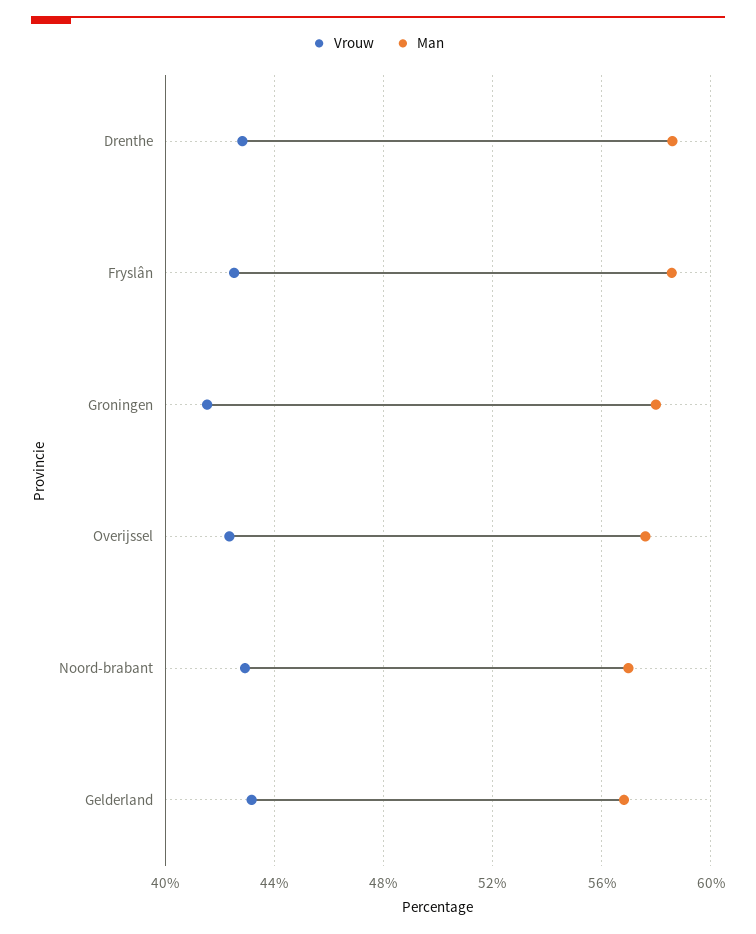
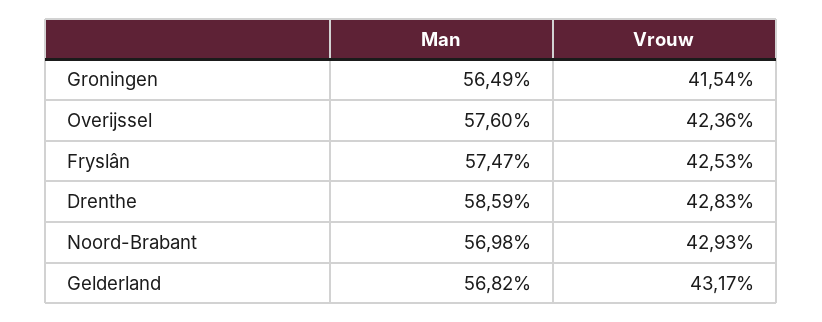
  {
    "Vrouw": {
      "Drenthe": 42.83,
      "Fryslân": 42.53,
      "Groningen": 41.54,
      "Overijssel": 42.36,
      "Noord-brabant": 42.93,
      "Gelderland": 43.17
    },
    "Man": {
      "Drenthe": 58.59,
-     "Fryslân": 58.5,
+     "Fryslân": 57.47,
-     "Groningen": 58,
+     "Groningen": 56.49,
      "Overijssel": 57.6,
      "Noord-brabant": 56.98,
      "Gelderland": 56.82
    }
  }

